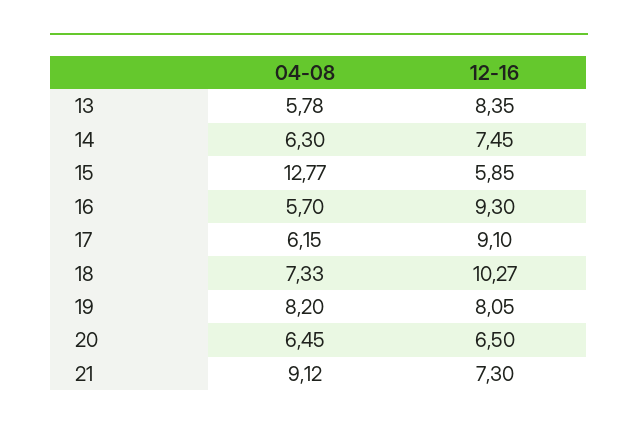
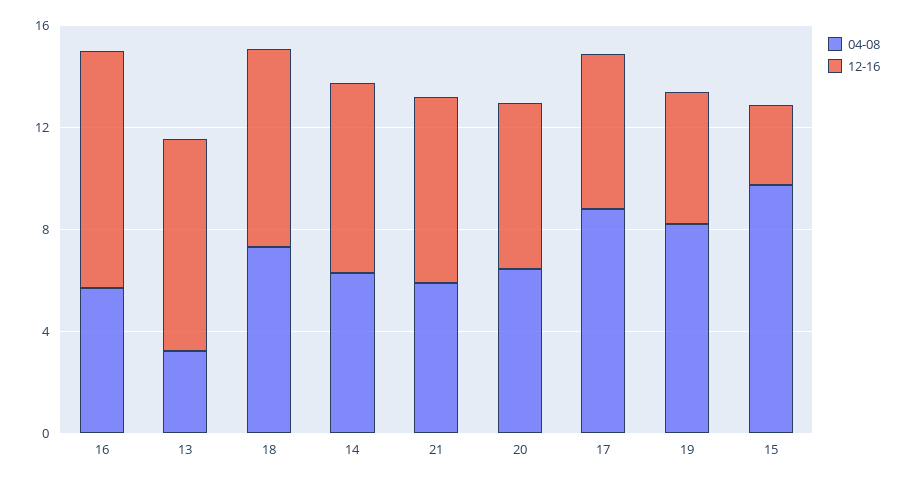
  {
    "04-08": {
-     "13": 5.78,
+     "13": 3,
      "14": 6.3,
-     "15": 12.77,
+     "15": 10,
      "16": 5.7,
-     "17": 6.15,
+     "17": 9,
      "18": 7.33,
      "19": 8.2,
      "20": 6.45,
-     "21": 9.12
+     "21": 6
    },
    "12-16": {
      "13": 8.35,
      "14": 7.45,
-     "15": 5.85,
+     "15": 3,
      "16": 9.3,
-     "17": 9.1,
+     "17": 6,
-     "18": 10.27,
+     "18": 8,
-     "19": 8.05,
+     "19": 5,
      "20": 6.5,
      "21": 7.3
    }
  }

